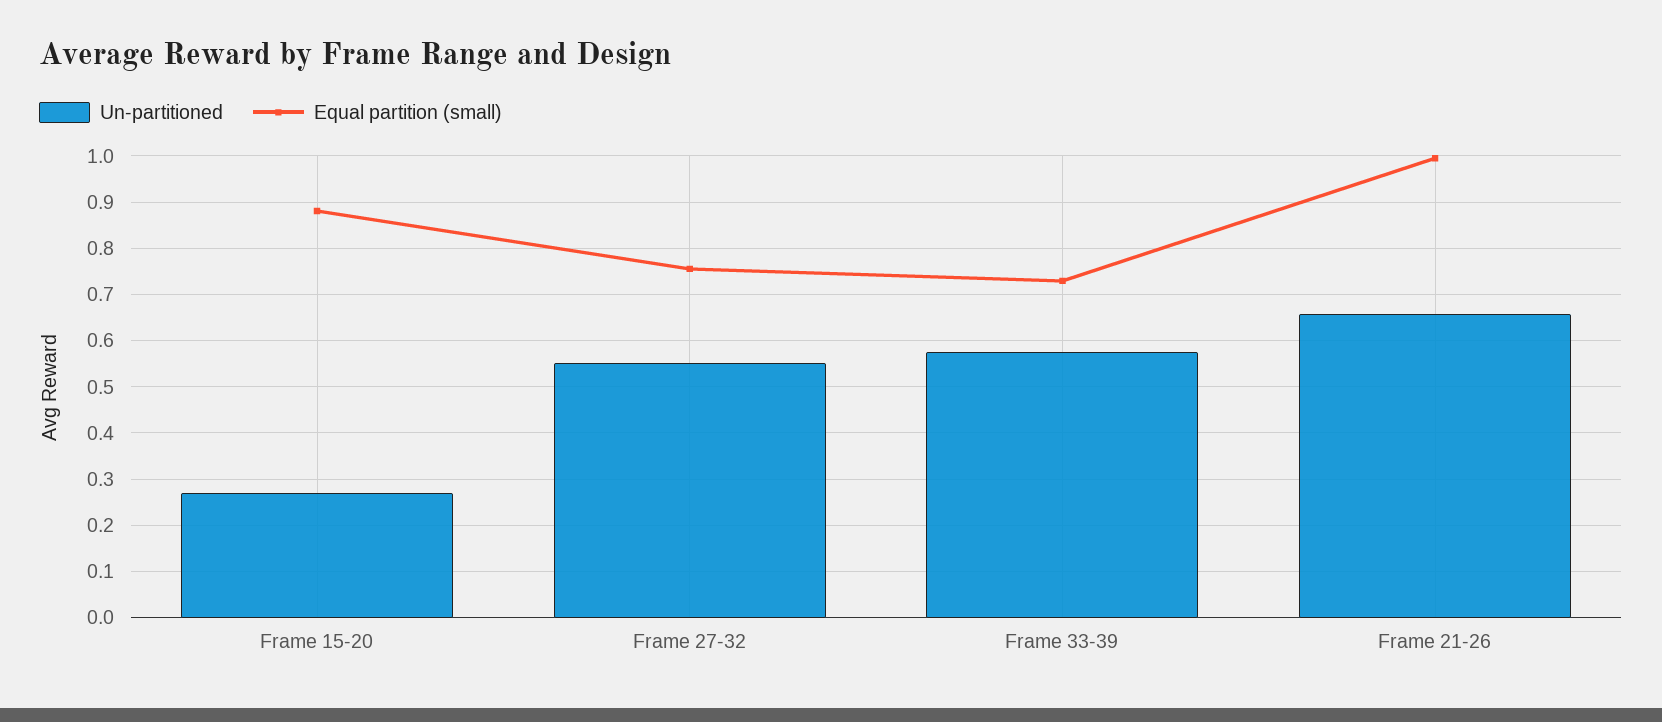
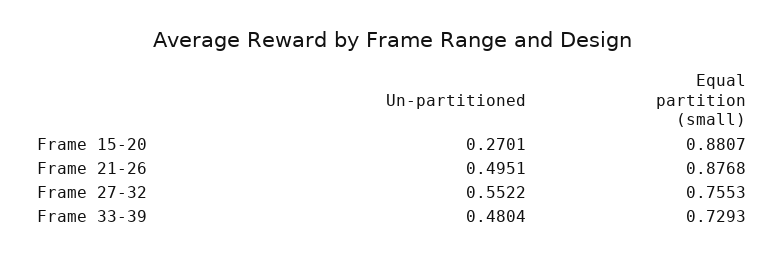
  {
    "Un-partitioned": {
      "Frame 15-20": 0.2701,
      "Frame 27-32": 0.5522,
-     "Frame 33-39": 0.58,
+     "Frame 33-39": 0.4804,
-     "Frame 21-26": 0.66
+     "Frame 21-26": 0.4951
    },
    "Equal partition (small)": {
      "Frame 15-20": 0.8807,
      "Frame 27-32": 0.7553,
      "Frame 33-39": 0.7293,
-     "Frame 21-26": 1
+     "Frame 21-26": 0.8768
    }
  }

